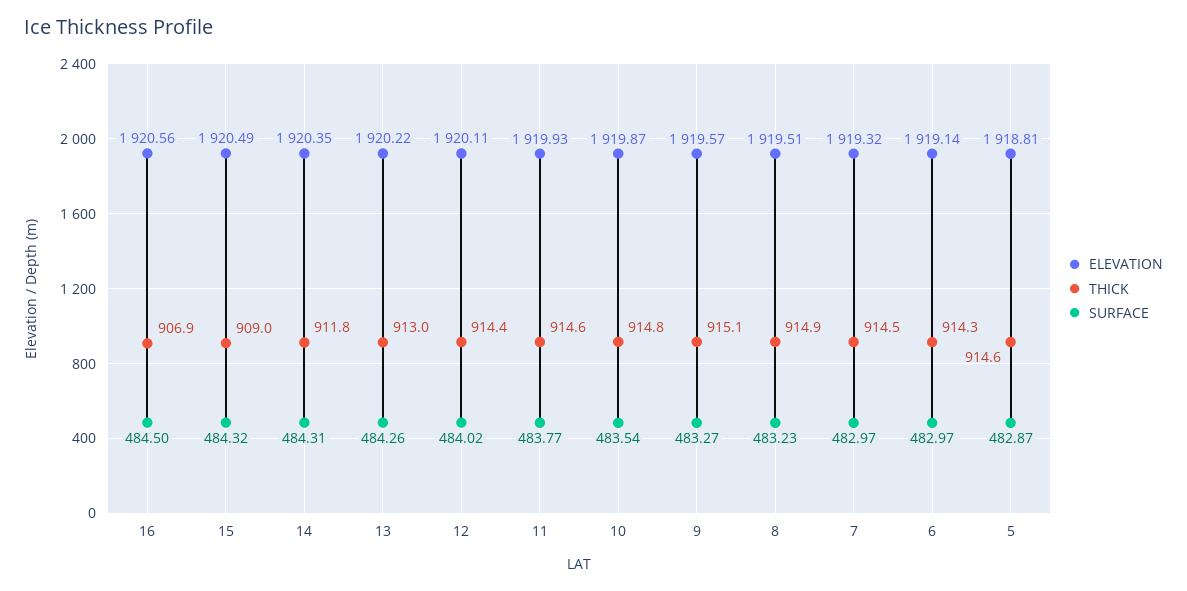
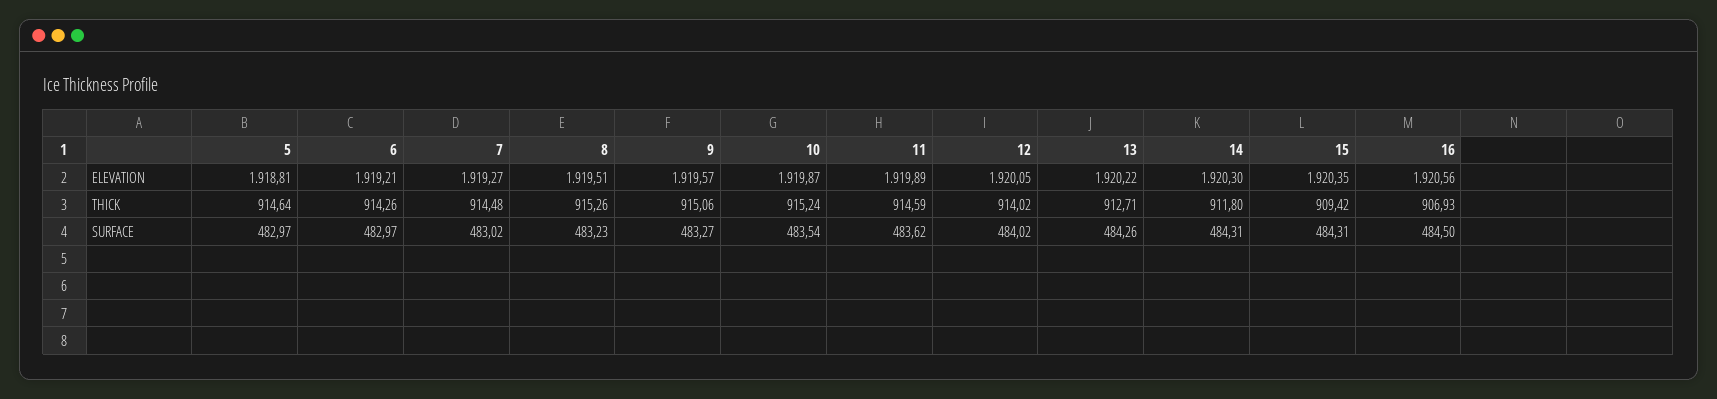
  {
    "ELEVATION": {
      "16": 1920.56,
-     "15": 1920.49,
+     "15": 1920.35,
-     "14": 1920.35,
+     "14": 1920.3,
      "13": 1920.22,
-     "12": 1920.11,
+     "12": 1920.05,
-     "11": 1919.93,
+     "11": 1919.89,
      "10": 1919.87,
      "9": 1919.57,
      "8": 1919.51,
-     "7": 1919.32,
+     "7": 1919.27,
-     "6": 1919.14,
+     "6": 1919.21,
      "5": 1918.81
    },
    "THICK": {
      "16": 906.93,
-     "15": 909,
+     "15": 909.42,
      "14": 911.8,
-     "13": 913,
+     "13": 912.71,
-     "12": 914.4,
+     "12": 914.02,
      "11": 914.59,
-     "10": 914.8,
+     "10": 915.24,
      "9": 915.06,
-     "8": 914.9,
+     "8": 915.26,
      "7": 914.48,
      "6": 914.26,
      "5": 914.64
    },
    "SURFACE": {
      "16": 484.5,
-     "15": 484.32,
+     "15": 484.31,
      "14": 484.31,
      "13": 484.26,
      "12": 484.02,
-     "11": 483.77,
+     "11": 483.62,
      "10": 483.54,
      "9": 483.27,
      "8": 483.23,
-     "7": 482.97,
+     "7": 483.02,
      "6": 482.97,
-     "5": 482.87
+     "5": 482.97
    }
  }

